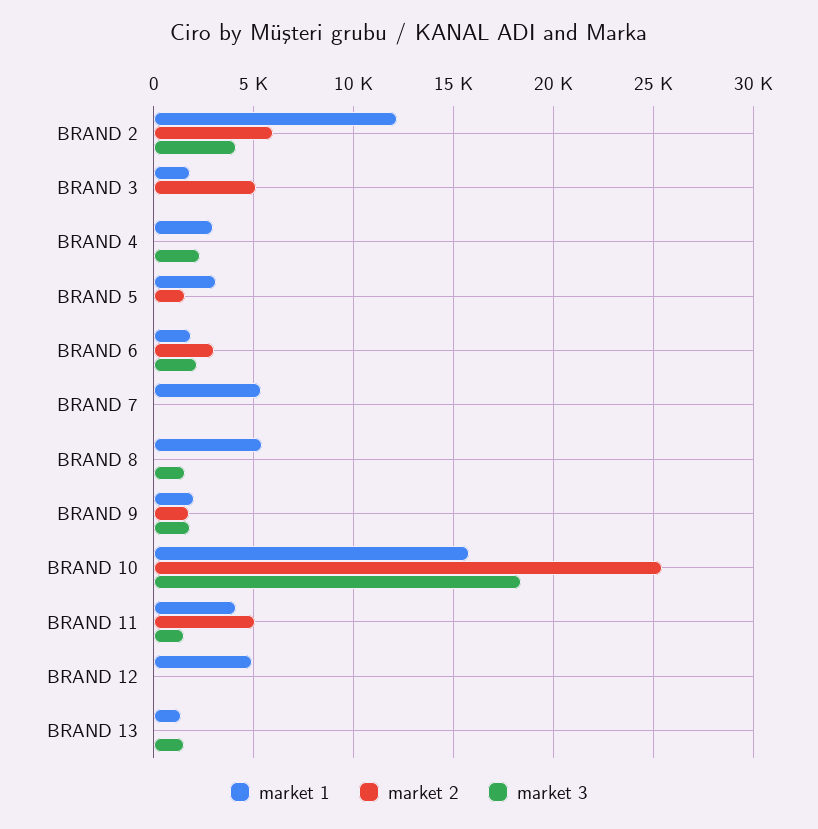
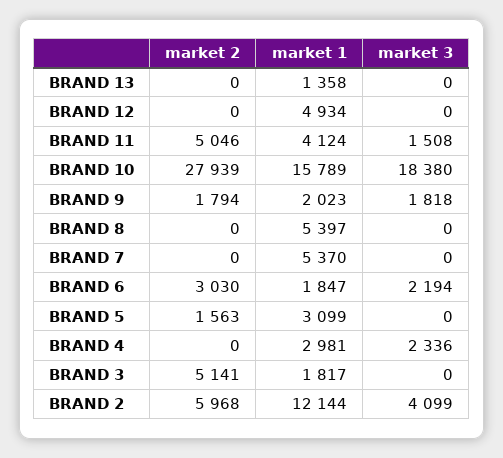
  {
    "market 1": {
      "BRAND 2": 12144,
      "BRAND 3": 1817,
      "BRAND 4": 2981,
      "BRAND 5": 3099,
      "BRAND 6": 1847,
      "BRAND 7": 5370,
      "BRAND 8": 5397,
      "BRAND 9": 2023,
      "BRAND 10": 15789,
      "BRAND 11": 4124,
      "BRAND 12": 4934,
      "BRAND 13": 1358
    },
    "market 2": {
      "BRAND 2": 5968,
      "BRAND 3": 5141,
      "BRAND 4": 0,
      "BRAND 5": 1563,
      "BRAND 6": 3030,
      "BRAND 7": 0,
      "BRAND 8": 0,
      "BRAND 9": 1794,
-     "BRAND 10": 25500,
+     "BRAND 10": 27939,
      "BRAND 11": 5046,
      "BRAND 12": 0,
      "BRAND 13": 0
    },
    "market 3": {
      "BRAND 2": 4099,
      "BRAND 3": 0,
      "BRAND 4": 2336,
      "BRAND 5": 0,
      "BRAND 6": 2194,
      "BRAND 7": 0,
-     "BRAND 8": 1500,
+     "BRAND 8": 0,
      "BRAND 9": 1818,
      "BRAND 10": 18380,
      "BRAND 11": 1508,
      "BRAND 12": 0,
-     "BRAND 13": 1500
+     "BRAND 13": 0
    }
  }

